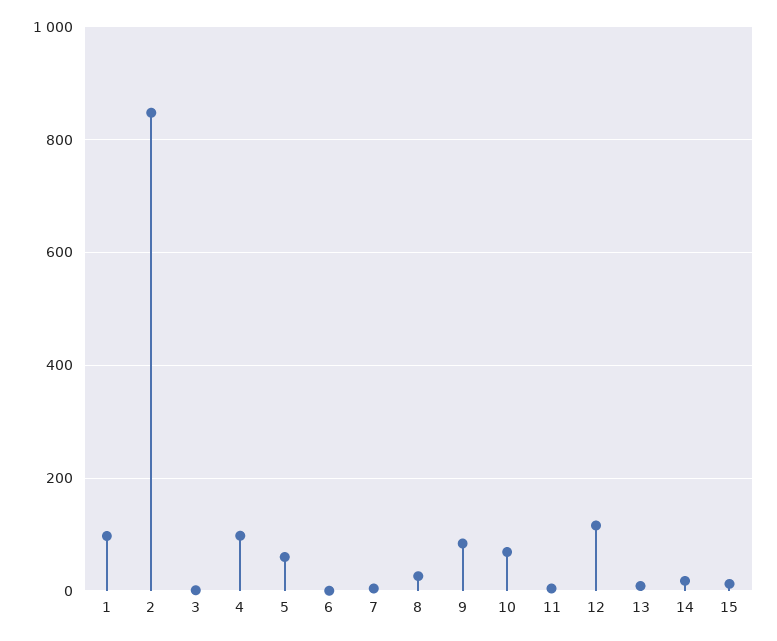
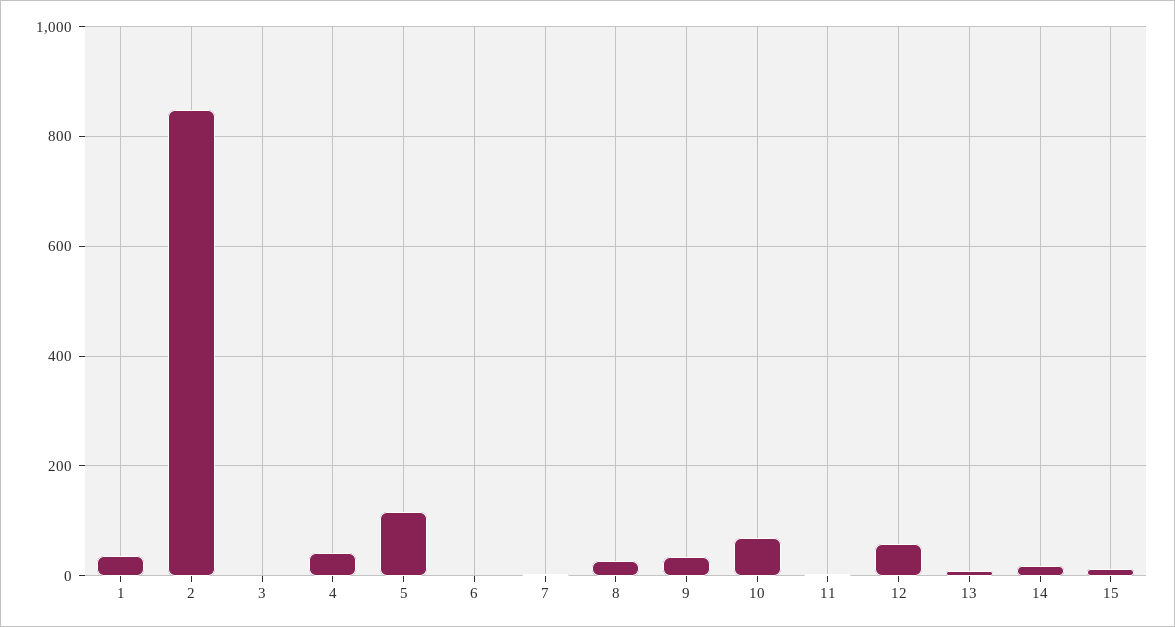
  {
-   "1": 100,
+   "1": 40,
    "2": 840,
    "3": 0,
-   "4": 100,
+   "4": 40,
-   "5": 60,
+   "5": 120,
    "6": 0,
    "7": 0,
    "8": 20,
-   "9": 80,
+   "9": 40,
    "10": 60,
    "11": 0,
-   "12": 120,
+   "12": 60,
    "13": 0,
    "14": 20,
    "15": 20
  }

